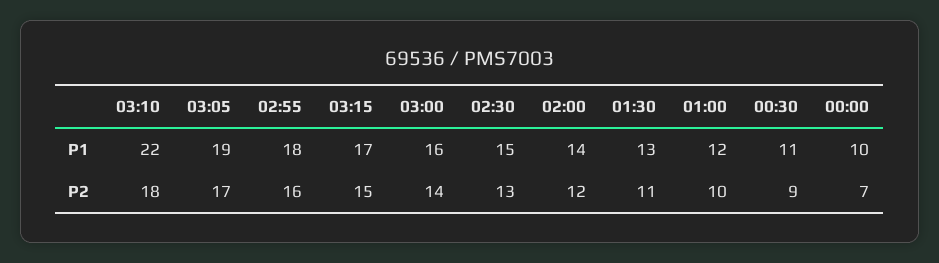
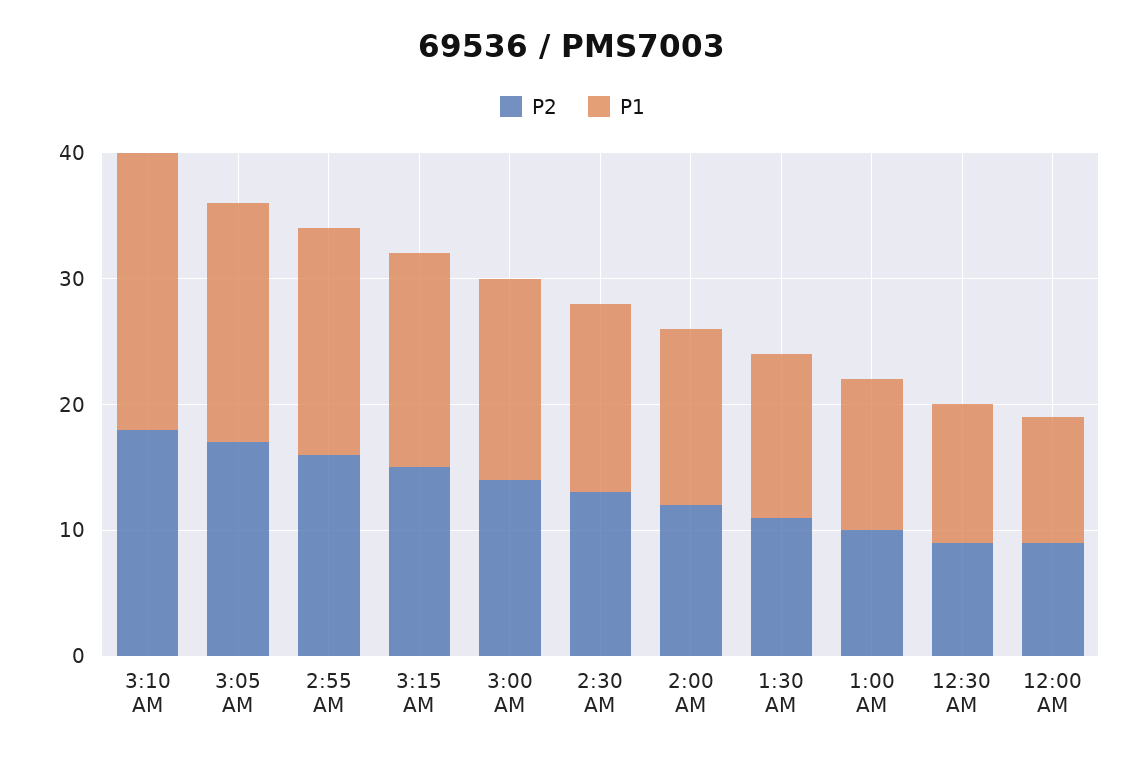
  {
    "P1": {
      "03:10": 22,
      "03:05": 19,
      "02:55": 18,
      "03:15": 17,
      "03:00": 16,
      "02:30": 15,
      "02:00": 14,
      "01:30": 13,
      "01:00": 12,
      "00:30": 11,
      "00:00": 10
    },
    "P2": {
      "03:10": 18,
      "03:05": 17,
      "02:55": 16,
      "03:15": 15,
      "03:00": 14,
      "02:30": 13,
      "02:00": 12,
      "01:30": 11,
      "01:00": 10,
      "00:30": 9,
-     "00:00": 7
+     "00:00": 9
    }
  }

